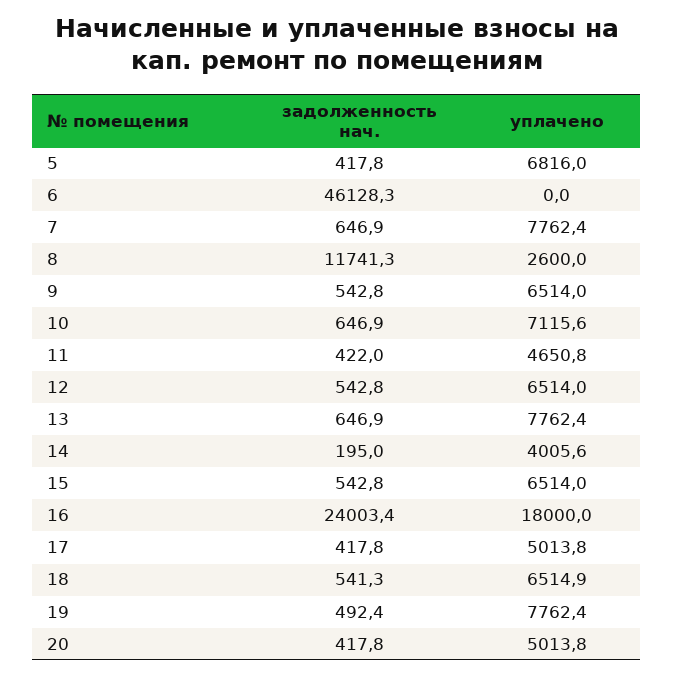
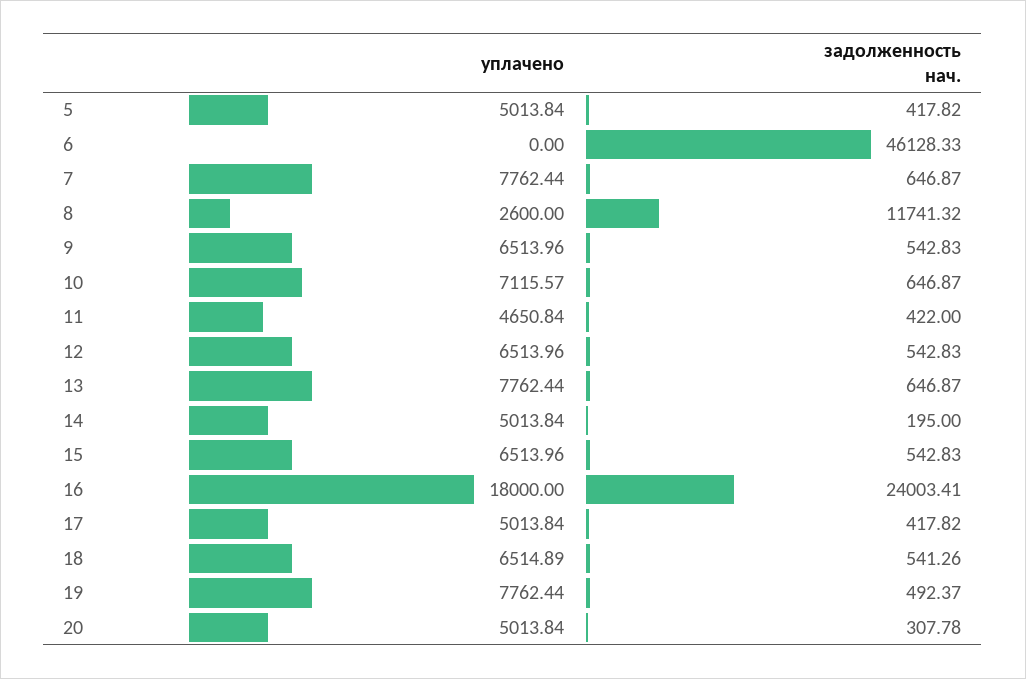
  {
    "задолженность нач.": {
      "5": 417.82,
      "6": 46128.33,
      "7": 646.87,
      "8": 11741.32,
      "9": 542.83,
      "10": 646.87,
      "11": 422,
      "12": 542.83,
      "13": 646.87,
      "14": 195,
      "15": 542.83,
      "16": 24003.41,
      "17": 417.82,
      "18": 541.26,
      "19": 492.37,
-     "20": 417.8
+     "20": 307.78
    },
    "уплачено": {
-     "5": 6816,
+     "5": 5013.84,
      "6": 0,
      "7": 7762.44,
      "8": 2600,
      "9": 6513.96,
      "10": 7115.57,
      "11": 4650.84,
      "12": 6513.96,
      "13": 7762.44,
-     "14": 4005.6,
+     "14": 5013.84,
      "15": 6513.96,
      "16": 18000,
      "17": 5013.84,
      "18": 6514.89,
      "19": 7762.44,
      "20": 5013.84
    }
  }

